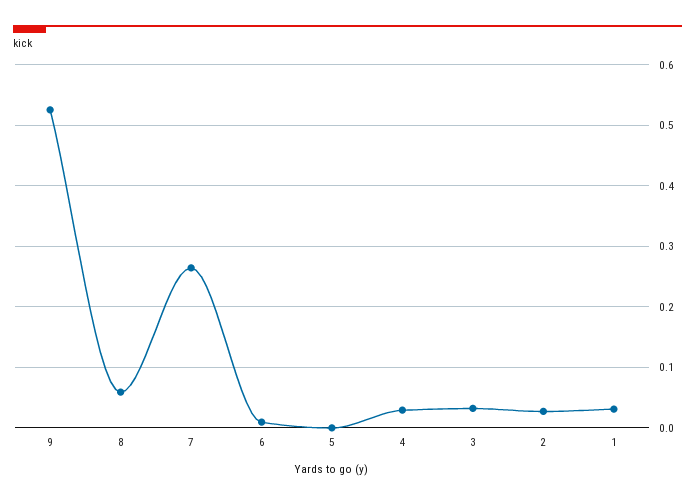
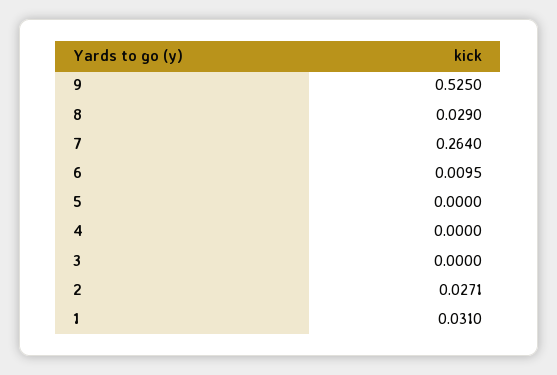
  {
    "9": 0.525,
-   "8": 0.06,
+   "8": 0.029,
    "7": 0.264,
    "6": 0.0095,
    "5": 0,
-   "4": 0.03,
+   "4": 0,
-   "3": 0.03,
+   "3": 0,
    "2": 0.0271,
    "1": 0.031
  }

